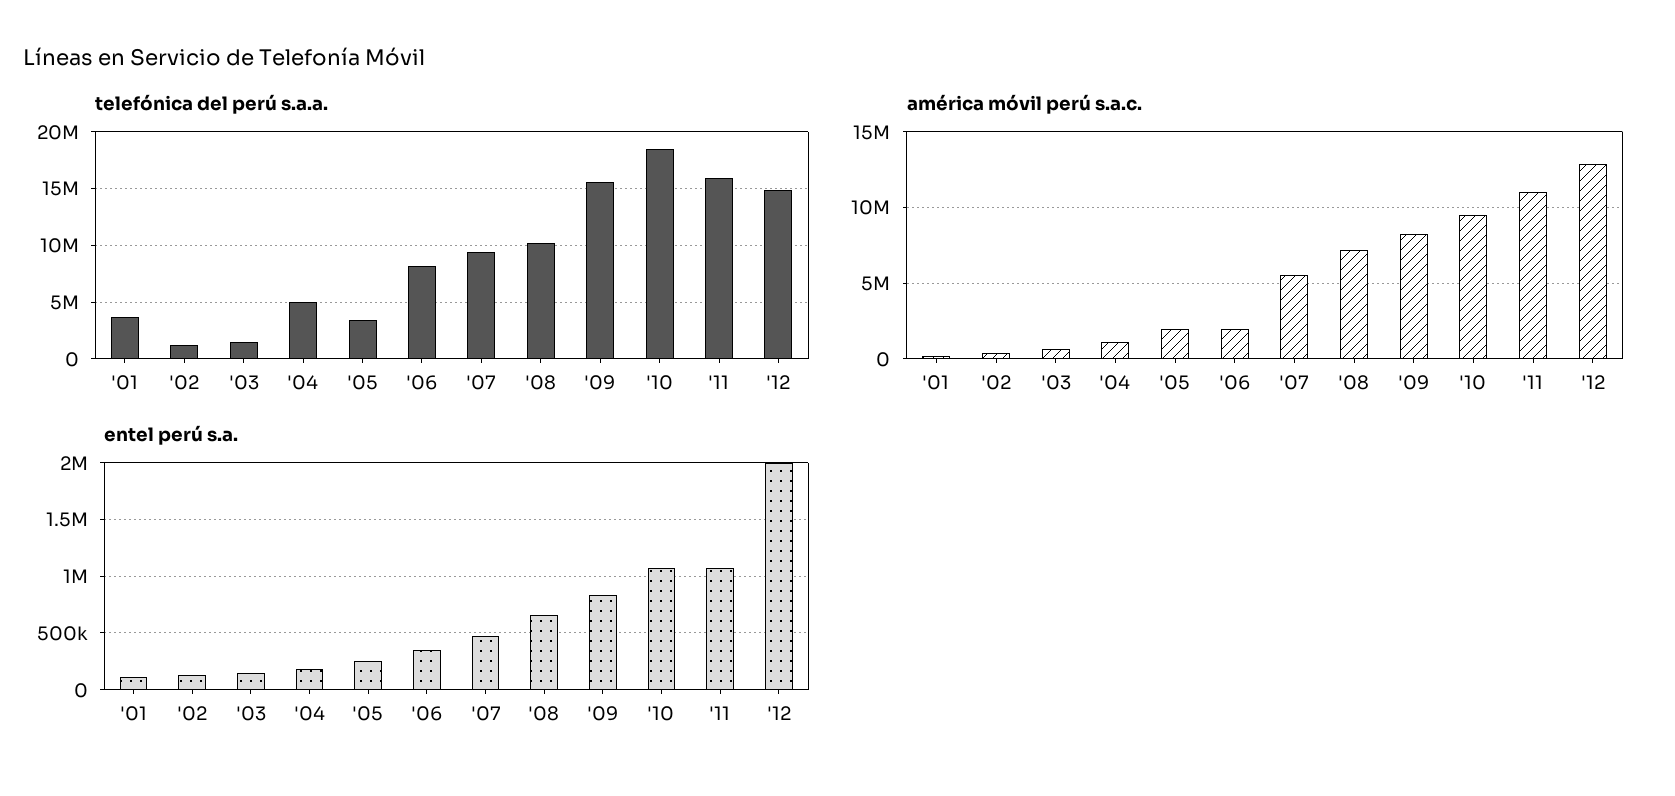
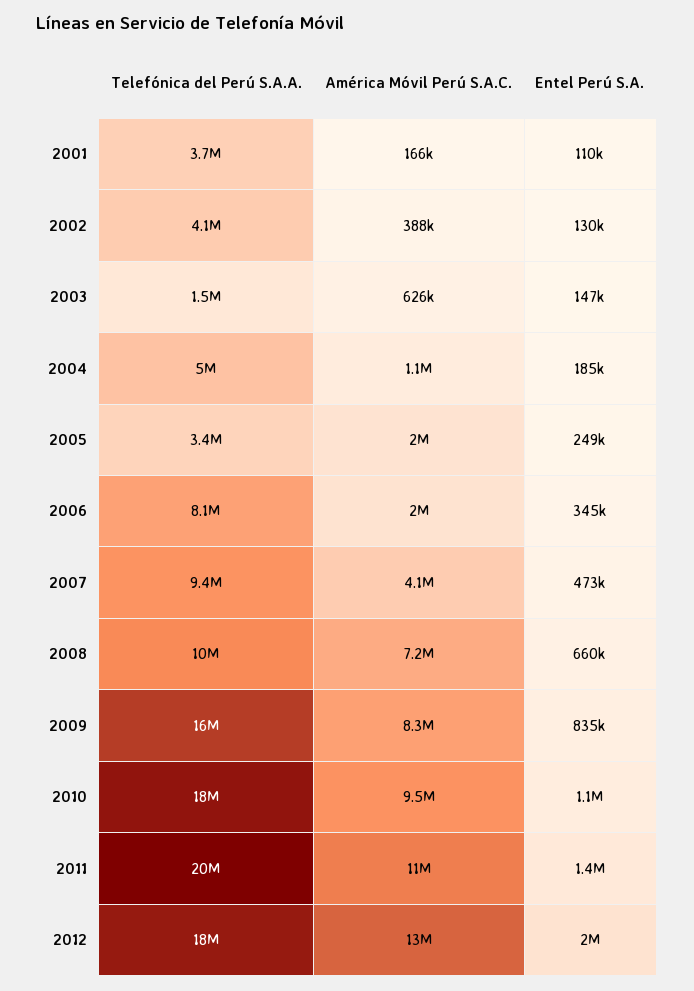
  {
    "telefónica del perú s.a.a.": {
      "'01": 3700000,
-     "'02": 1000000,
+     "'02": 4100000,
      "'03": 1500000,
      "'04": 5000000,
      "'05": 3400000,
      "'06": 8100000,
      "'07": 9400000,
      "'08": 10000000,
      "'09": 16000000,
      "'10": 18000000,
-     "'11": 16000000,
+     "'11": 20000000,
-     "'12": 15000000
+     "'12": 18000000
    },
    "américa móvil perú s.a.c.": {
      "'01": 166000,
      "'02": 388000,
      "'03": 626000,
      "'04": 1100000,
      "'05": 2000000,
      "'06": 2000000,
-     "'07": 5500000,
+     "'07": 4100000,
      "'08": 7200000,
      "'09": 8300000,
      "'10": 9500000,
      "'11": 11000000,
      "'12": 13000000
    },
    "entel perú s.a.": {
      "'01": 110000,
      "'02": 130000,
      "'03": 147000,
      "'04": 185000,
      "'05": 249000,
      "'06": 345000,
      "'07": 473000,
      "'08": 660000,
      "'09": 835000,
      "'10": 1100000,
-     "'11": 1100000,
+     "'11": 1400000,
      "'12": 2000000
    }
  }

